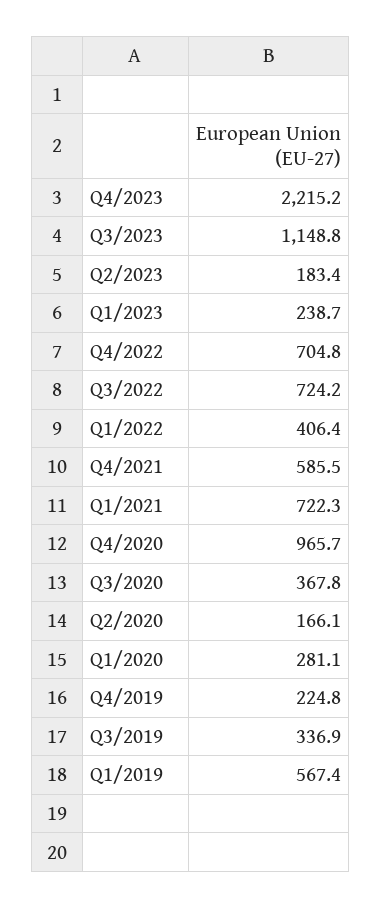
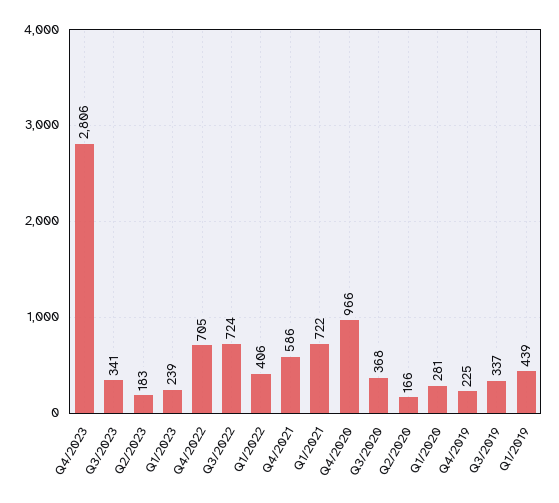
  {
-   "Q4/2023": 2215.2,
+   "Q4/2023": 2806,
-   "Q3/2023": 1148.8,
+   "Q3/2023": 341,
    "Q2/2023": 183.4,
    "Q1/2023": 238.7,
    "Q4/2022": 704.8,
    "Q3/2022": 724.2,
    "Q1/2022": 406.4,
    "Q4/2021": 585.5,
    "Q1/2021": 722.3,
    "Q4/2020": 965.7,
    "Q3/2020": 367.8,
    "Q2/2020": 166.1,
    "Q1/2020": 281.1,
    "Q4/2019": 224.8,
    "Q3/2019": 336.9,
-   "Q1/2019": 567.4
+   "Q1/2019": 439
  }

